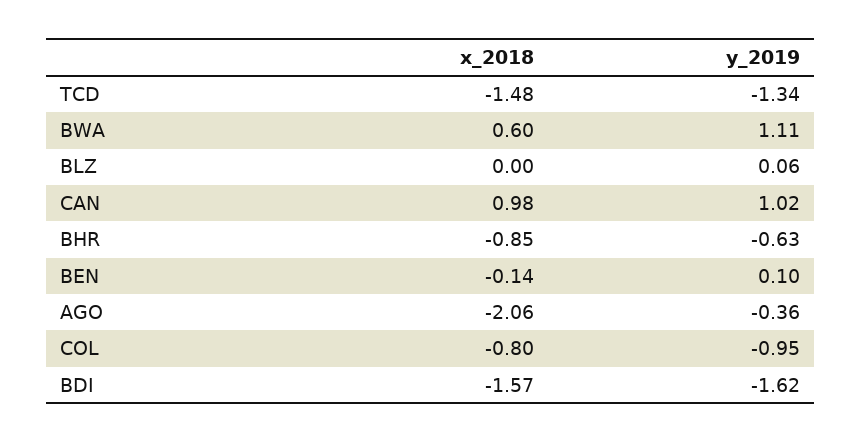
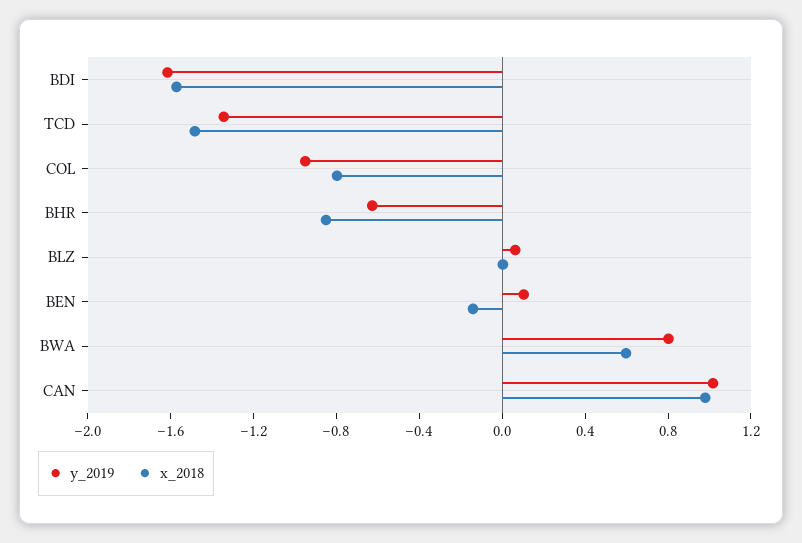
  {
    "x_2018": {
      "TCD": -1.48,
      "BWA": 0.6,
      "BLZ": 0,
      "CAN": 0.98,
      "BHR": -0.85,
      "BEN": -0.14,
-     "AGO": -2.06,
      "COL": -0.8,
      "BDI": -1.57
    },
    "y_2019": {
      "TCD": -1.34,
-     "BWA": 1.11,
+     "BWA": 0.8,
      "BLZ": 0.06,
      "CAN": 1.02,
      "BHR": -0.63,
      "BEN": 0.1,
-     "AGO": -0.36,
      "COL": -0.95,
      "BDI": -1.62
    }
  }

